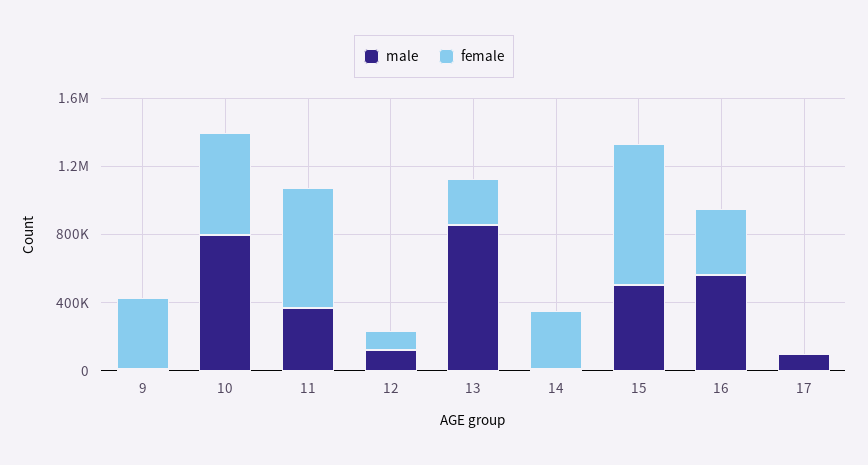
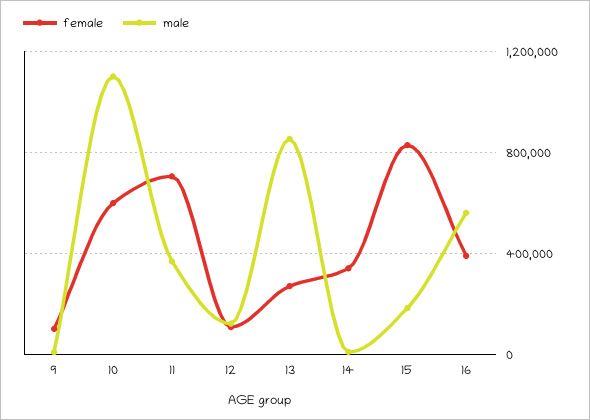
  {
    "male": {
      "9": 0,
-     "10": 800000,
+     "10": 1100000,
      "11": 350000,
      "12": 100000,
      "13": 850000,
      "14": 0,
-     "15": 500000,
+     "15": 200000,
-     "16": 550000,
+     "16": 550000
-     "17": 100000
    },
    "female": {
-     "9": 400000,
+     "9": 100000,
      "10": 600000,
      "11": 700000,
      "12": 100000,
      "13": 250000,
      "14": 350000,
      "15": 850000,
-     "16": 400000,
+     "16": 400000
-     "17": 0
    }
  }

